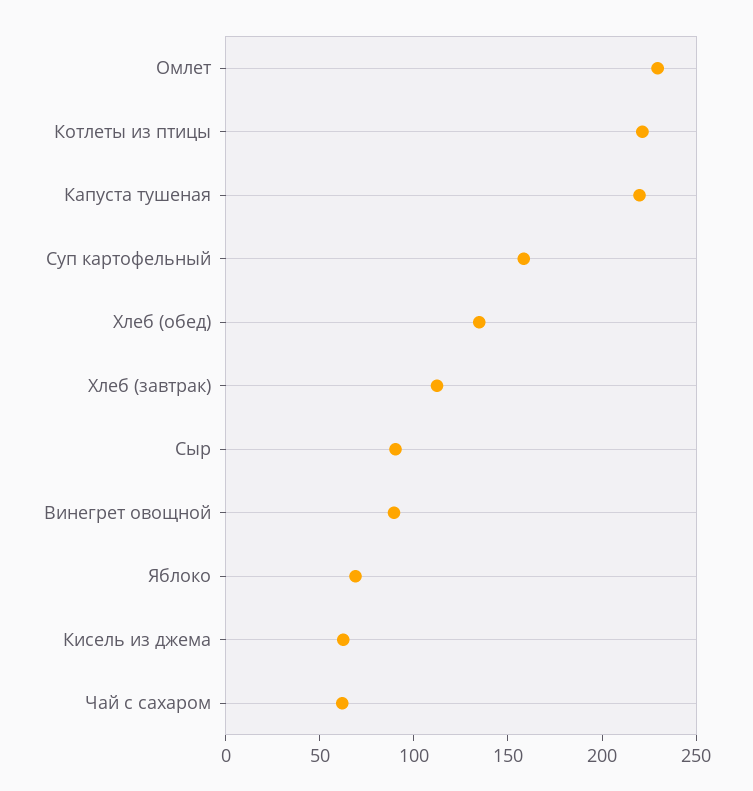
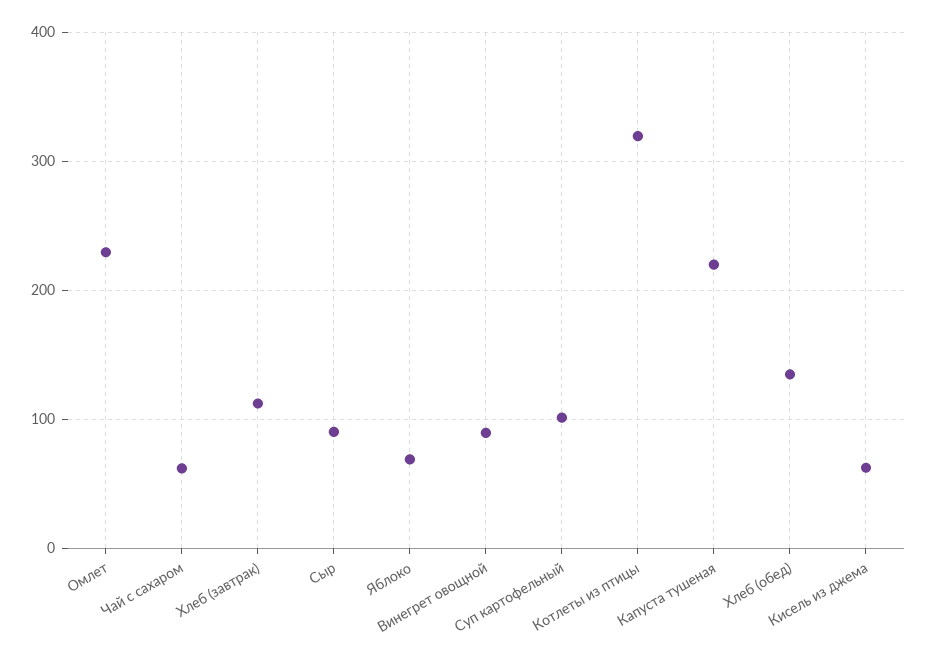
  {
    "Омлет": 230,
-   "Котлеты из птицы": 220,
+   "Котлеты из птицы": 320,
    "Капуста тушеная": 220,
-   "Суп картофельный": 160,
+   "Суп картофельный": 100,
    "Хлеб (обед)": 130,
    "Хлеб (завтрак)": 110,
    "Сыр": 90,
    "Винегрет овощной": 90,
    "Яблоко": 70,
    "Кисель из джема": 60,
    "Чай с сахаром": 60
  }

